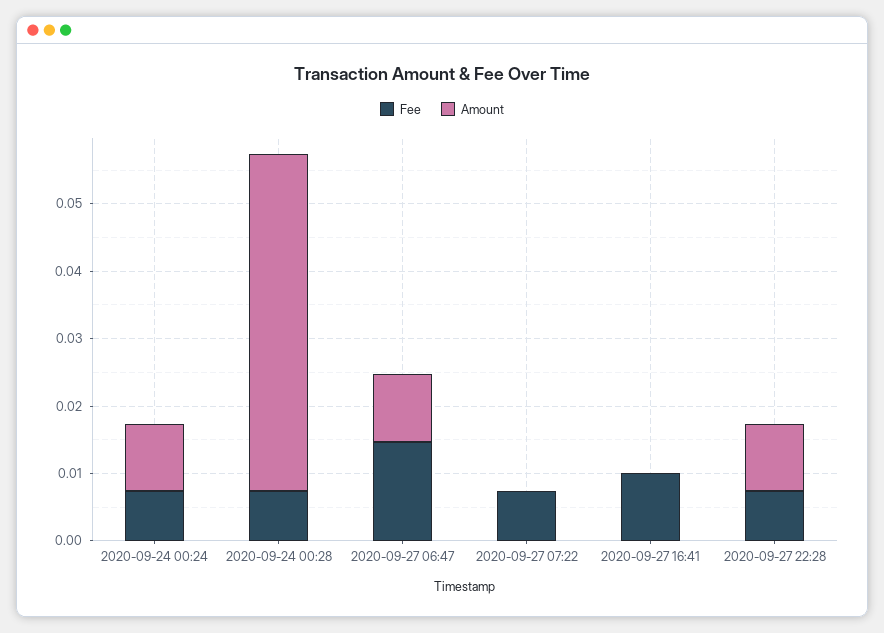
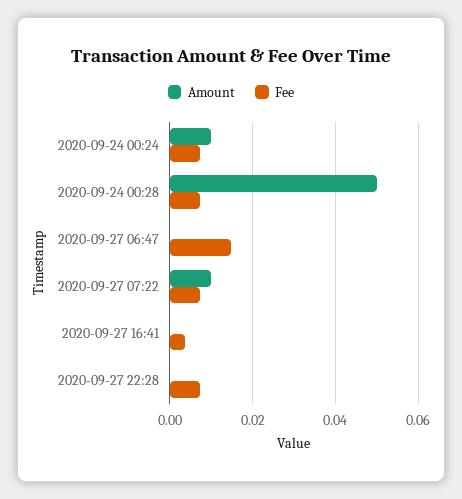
  {
    "Fee": {
      "2020-09-24 00:24": 0.008,
      "2020-09-24 00:28": 0.008,
      "2020-09-27 06:47": 0.014,
      "2020-09-27 07:22": 0.008,
-     "2020-09-27 16:41": 0.01,
+     "2020-09-27 16:41": 0.004,
      "2020-09-27 22:28": 0.008
    },
    "Amount": {
      "2020-09-24 00:24": 0.01,
      "2020-09-24 00:28": 0.05,
-     "2020-09-27 06:47": 0.01,
+     "2020-09-27 06:47": 0,
-     "2020-09-27 07:22": 0,
+     "2020-09-27 07:22": 0.01,
      "2020-09-27 16:41": 0,
-     "2020-09-27 22:28": 0.01
+     "2020-09-27 22:28": 0
    }
  }

